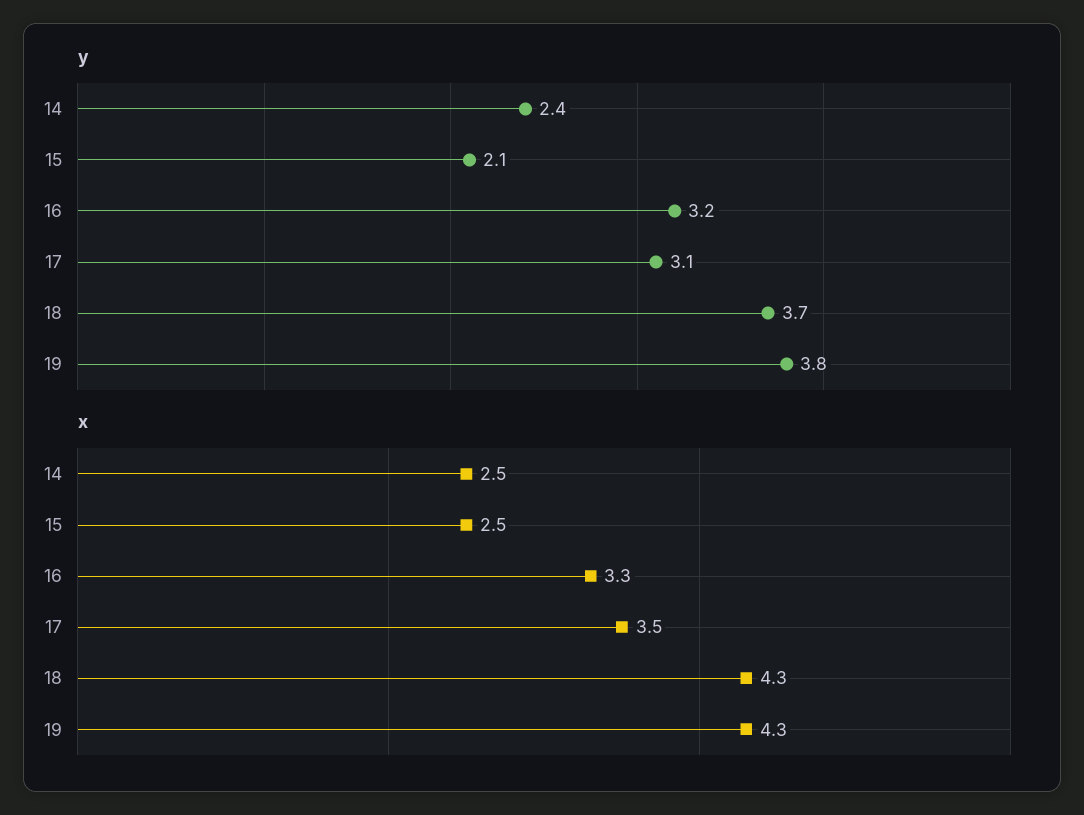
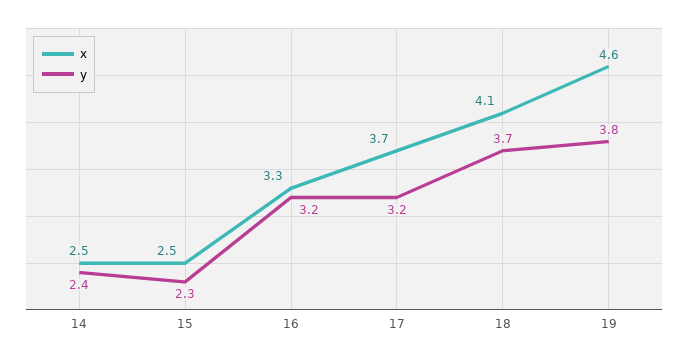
  {
    "y": {
      "14": 2.4,
-     "15": 2.1,
+     "15": 2.3,
      "16": 3.2,
-     "17": 3.1,
+     "17": 3.2,
      "18": 3.7,
      "19": 3.8
    },
    "x": {
      "14": 2.5,
      "15": 2.5,
      "16": 3.3,
-     "17": 3.5,
+     "17": 3.7,
-     "18": 4.3,
+     "18": 4.1,
-     "19": 4.3
+     "19": 4.6
    }
  }

